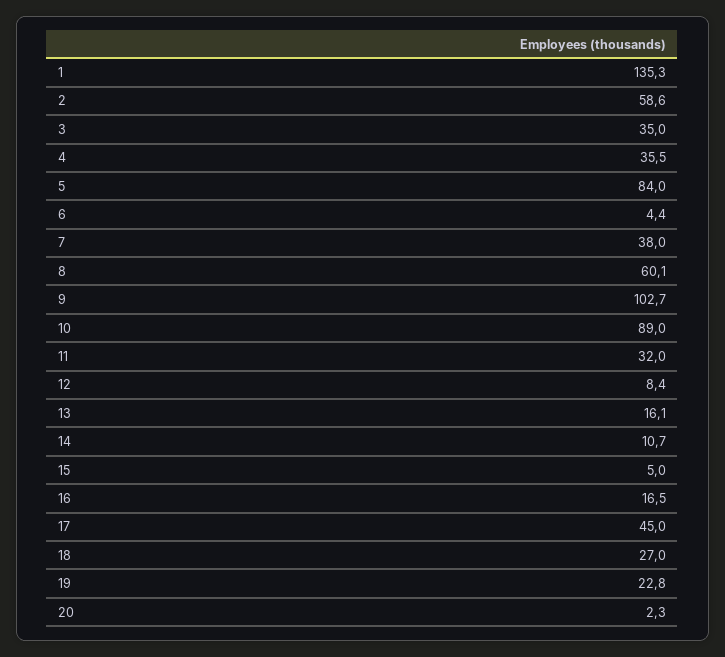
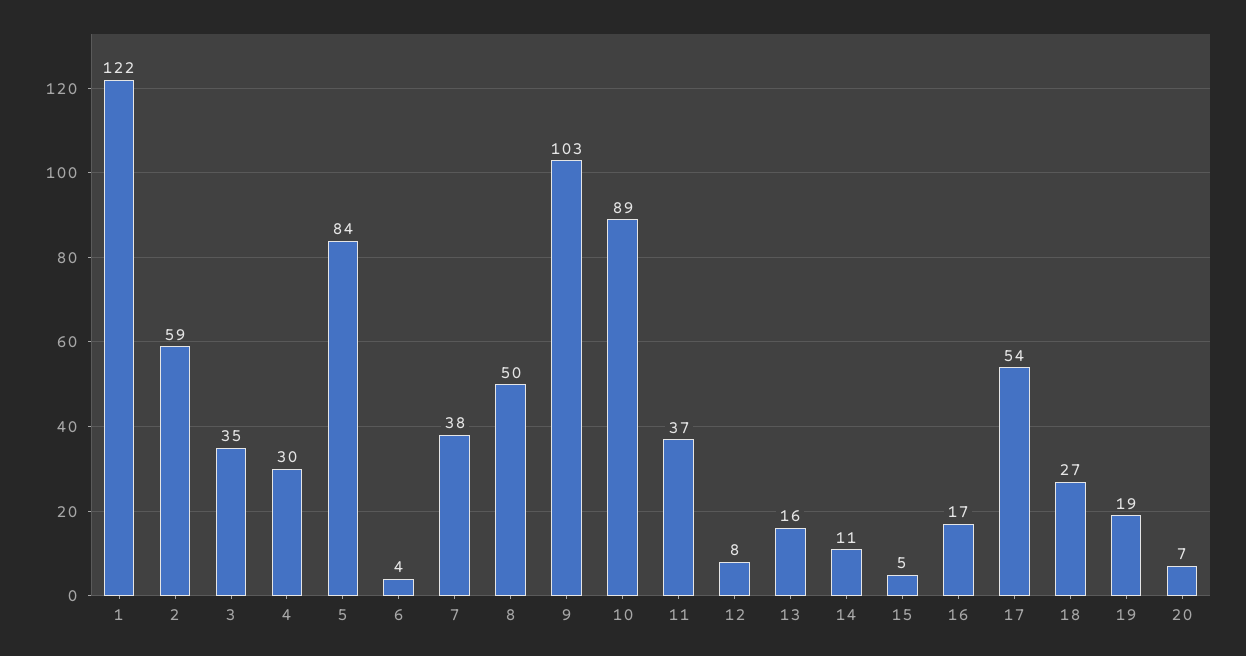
  {
-   "1": 135.3,
+   "1": 122,
    "2": 58.6,
    "3": 35,
-   "4": 35.5,
+   "4": 30,
    "5": 84,
    "6": 4.4,
    "7": 38,
-   "8": 60.1,
+   "8": 50,
    "9": 102.7,
    "10": 89,
-   "11": 32,
+   "11": 37,
    "12": 8.4,
    "13": 16.1,
    "14": 10.7,
    "15": 5,
    "16": 16.5,
-   "17": 45,
+   "17": 54,
    "18": 27,
-   "19": 22.8,
+   "19": 19,
-   "20": 2.3
+   "20": 7
  }

